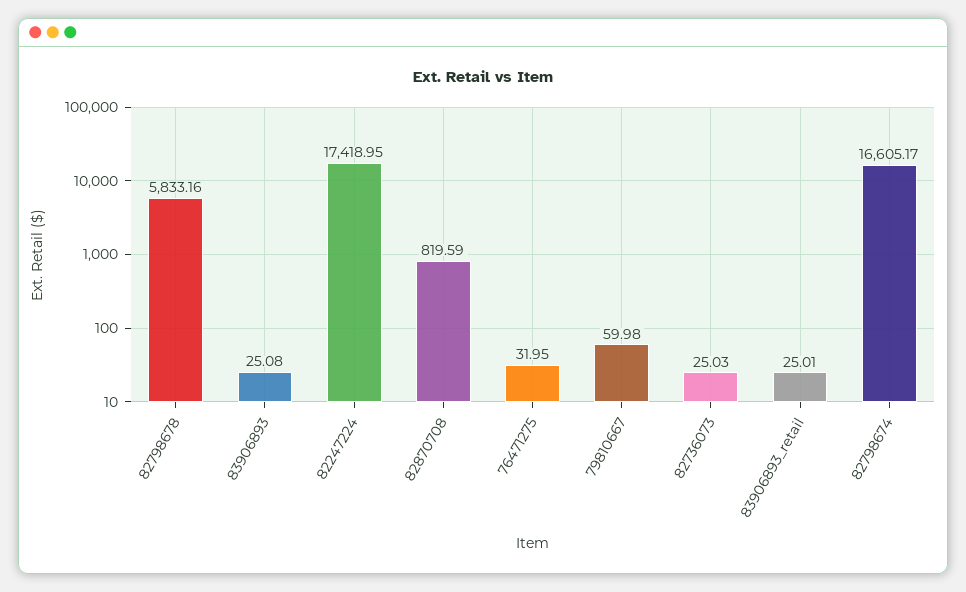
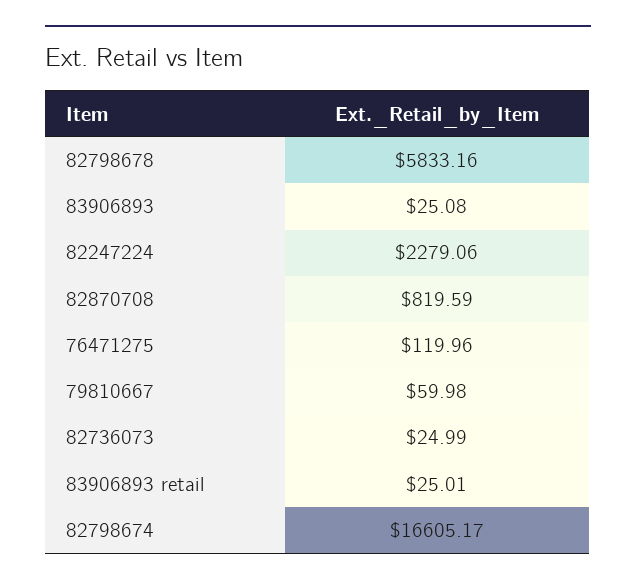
  {
    "82798678": 5833.16,
    "83906893": 25.08,
-   "82247224": 17418.95,
+   "82247224": 2279.06,
    "82870708": 819.59,
-   "76471275": 31.95,
+   "76471275": 119.96,
    "79810667": 59.98,
-   "82736073": 25.03,
+   "82736073": 24.99,
    "83906893_retail": 25.01,
    "82798674": 16605.17
  }

